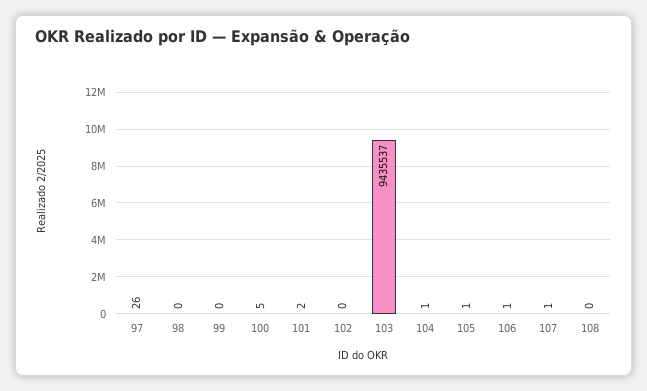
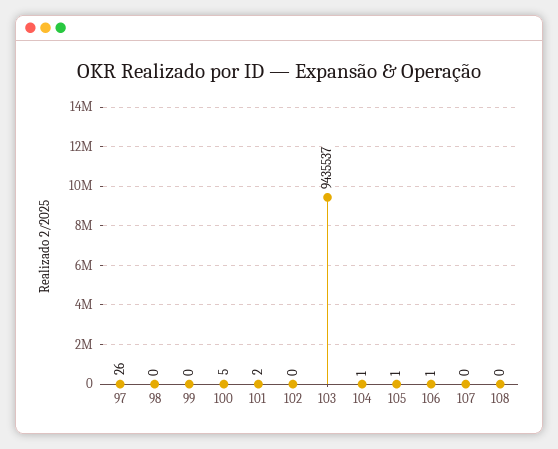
  {
    "97": 26,
    "98": 0,
    "99": 0,
    "100": 5,
    "101": 2,
    "102": 0,
    "103": 9435537,
    "104": 1,
    "105": 1,
    "106": 1,
-   "107": 1,
+   "107": 0,
    "108": 0
  }

